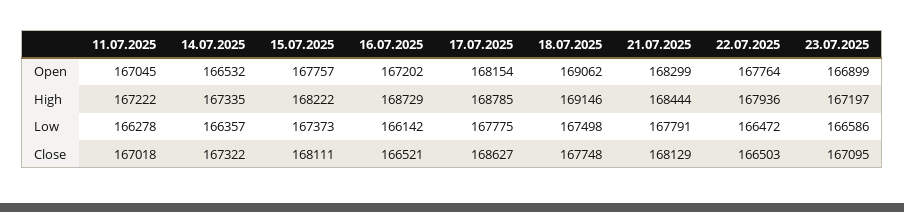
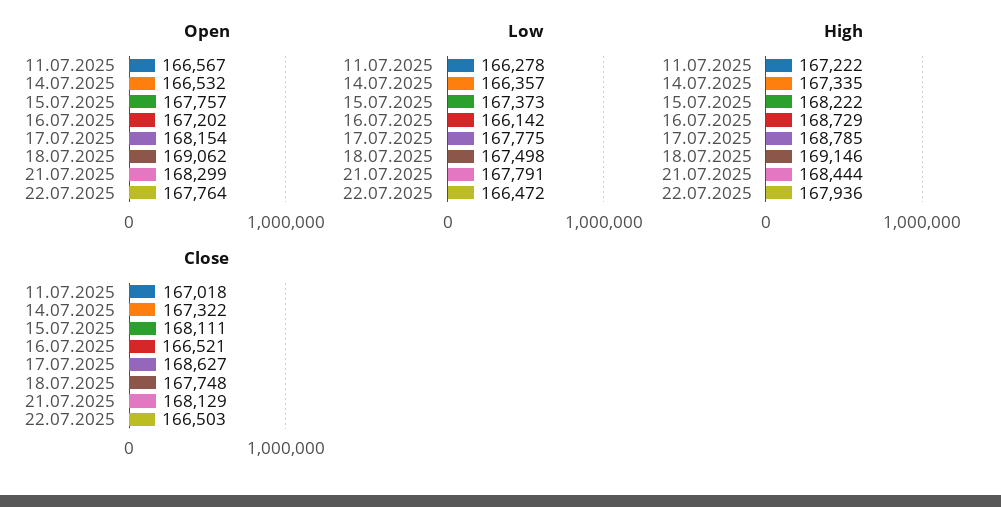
  {
    "Open": {
-     "11.07.2025": 167045,
+     "11.07.2025": 166567,
      "14.07.2025": 166532,
      "15.07.2025": 167757,
      "16.07.2025": 167202,
      "17.07.2025": 168154,
      "18.07.2025": 169062,
      "21.07.2025": 168299,
-     "22.07.2025": 167764,
+     "22.07.2025": 167764
-     "23.07.2025": 166899
    },
    "High": {
      "11.07.2025": 167222,
      "14.07.2025": 167335,
      "15.07.2025": 168222,
      "16.07.2025": 168729,
      "17.07.2025": 168785,
      "18.07.2025": 169146,
      "21.07.2025": 168444,
-     "22.07.2025": 167936,
+     "22.07.2025": 167936
-     "23.07.2025": 167197
    },
    "Low": {
      "11.07.2025": 166278,
      "14.07.2025": 166357,
      "15.07.2025": 167373,
      "16.07.2025": 166142,
      "17.07.2025": 167775,
      "18.07.2025": 167498,
      "21.07.2025": 167791,
-     "22.07.2025": 166472,
+     "22.07.2025": 166472
-     "23.07.2025": 166586
    },
    "Close": {
      "11.07.2025": 167018,
      "14.07.2025": 167322,
      "15.07.2025": 168111,
      "16.07.2025": 166521,
      "17.07.2025": 168627,
      "18.07.2025": 167748,
      "21.07.2025": 168129,
-     "22.07.2025": 166503,
+     "22.07.2025": 166503
-     "23.07.2025": 167095
    }
  }

